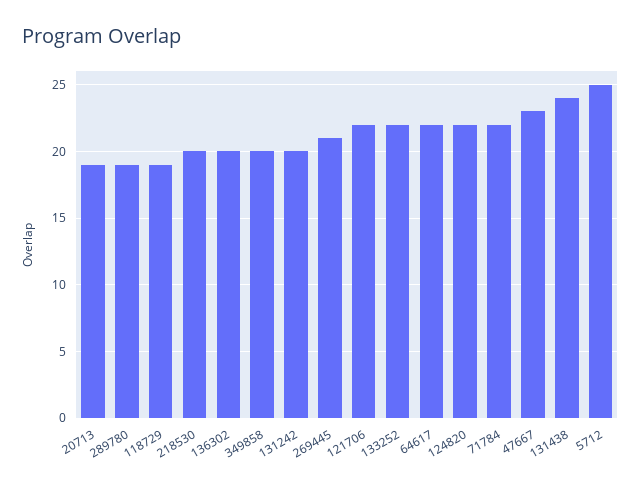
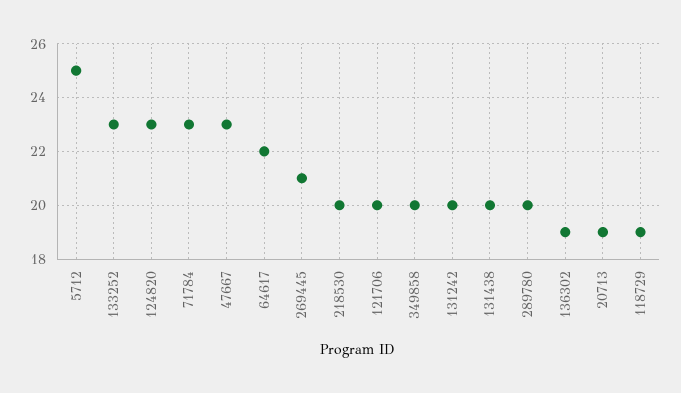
  {
    "20713": 19,
-   "289780": 19,
+   "289780": 20,
    "118729": 19,
    "218530": 20,
-   "136302": 20,
+   "136302": 19,
    "349858": 20,
    "131242": 20,
    "269445": 21,
-   "121706": 22,
+   "121706": 20,
-   "133252": 22,
+   "133252": 23,
    "64617": 22,
-   "124820": 22,
+   "124820": 23,
-   "71784": 22,
+   "71784": 23,
    "47667": 23,
-   "131438": 24,
+   "131438": 20,
    "5712": 25
  }

